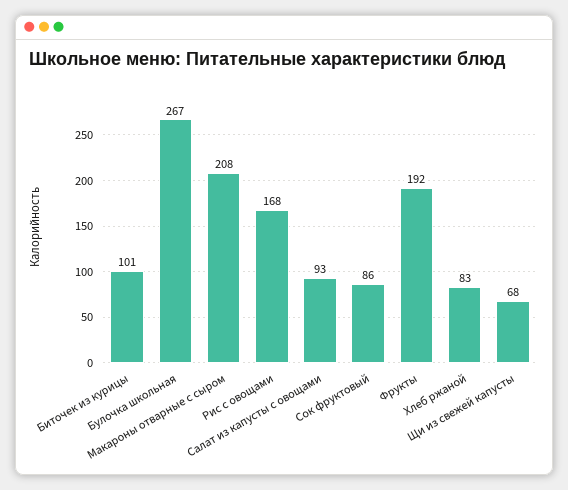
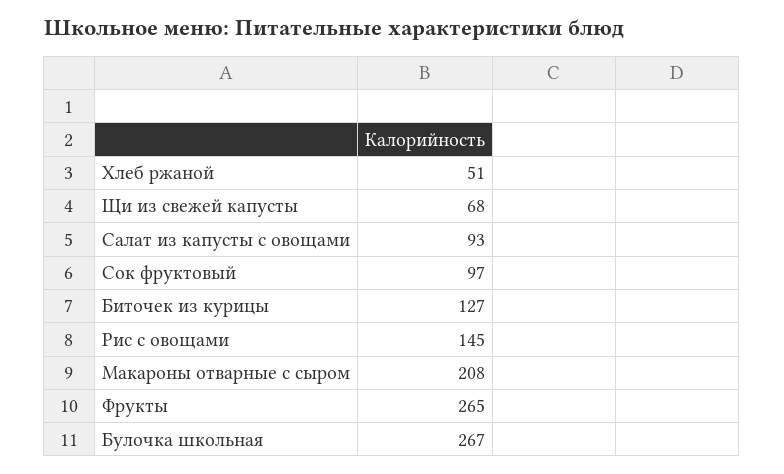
  {
-   "Биточек из курицы": 101,
+   "Биточек из курицы": 127,
    "Булочка школьная": 267,
    "Макароны отварные с сыром": 208,
-   "Рис с овощами": 168,
+   "Рис с овощами": 145,
    "Салат из капусты с овощами": 93,
-   "Сок фруктовый": 86,
+   "Сок фруктовый": 97,
-   "Фрукты": 192,
+   "Фрукты": 265,
-   "Хлеб ржаной": 83,
+   "Хлеб ржаной": 51,
    "Щи из свежей капусты": 68
  }

